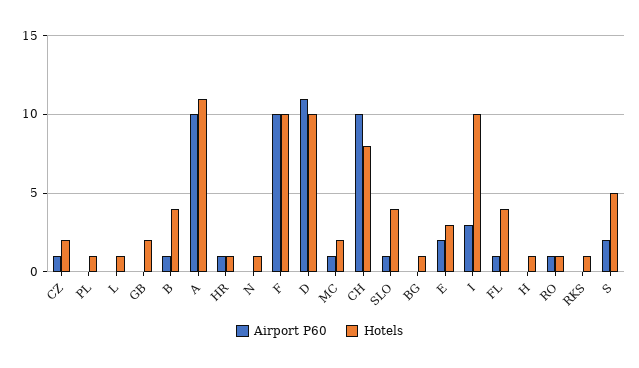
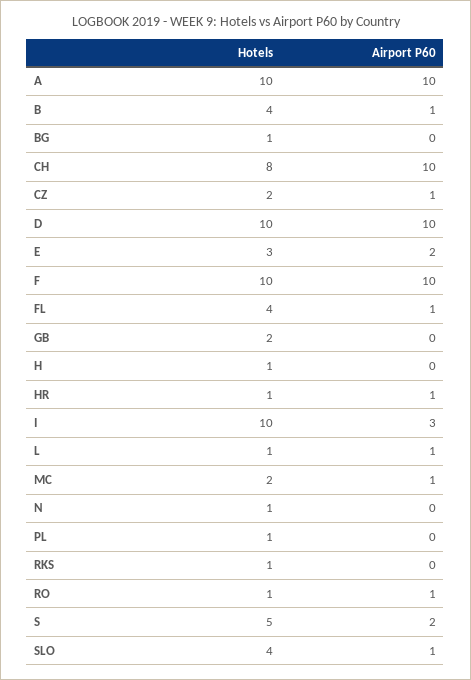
  {
    "Airport P60": {
      "CZ": 1,
      "PL": 0,
-     "L": 0,
+     "L": 1,
      "GB": 0,
      "B": 1,
      "A": 10,
      "HR": 1,
      "N": 0,
      "F": 10,
-     "D": 11,
+     "D": 10,
      "MC": 1,
      "CH": 10,
      "SLO": 1,
      "BG": 0,
      "E": 2,
      "I": 3,
      "FL": 1,
      "H": 0,
      "RO": 1,
      "RKS": 0,
      "S": 2
    },
    "Hotels": {
      "CZ": 2,
      "PL": 1,
      "L": 1,
      "GB": 2,
      "B": 4,
-     "A": 11,
+     "A": 10,
      "HR": 1,
      "N": 1,
      "F": 10,
      "D": 10,
      "MC": 2,
      "CH": 8,
      "SLO": 4,
      "BG": 1,
      "E": 3,
      "I": 10,
      "FL": 4,
      "H": 1,
      "RO": 1,
      "RKS": 1,
      "S": 5
    }
  }

